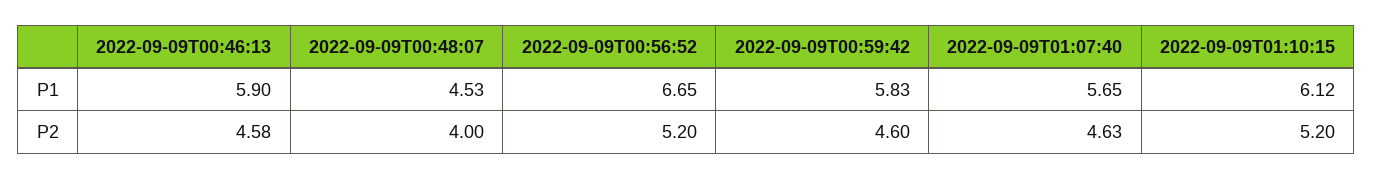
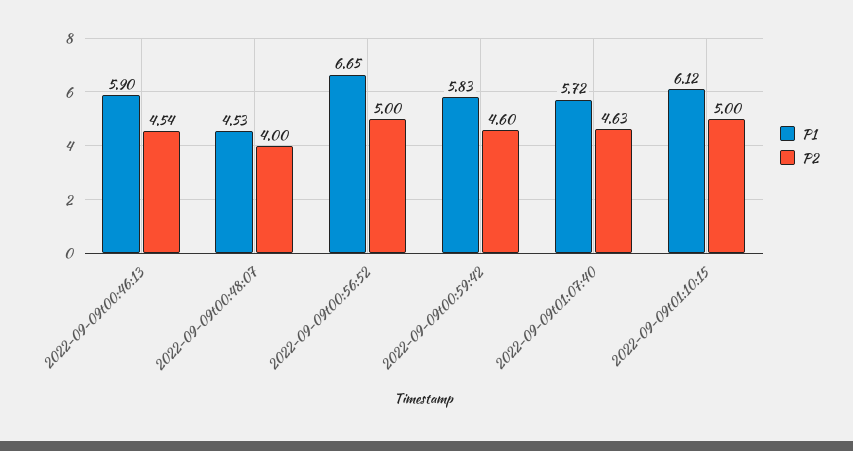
  {
    "P1": {
      "2022-09-09T00:46:13": 5.9,
      "2022-09-09T00:48:07": 4.53,
      "2022-09-09T00:56:52": 6.65,
      "2022-09-09T00:59:42": 5.83,
-     "2022-09-09T01:07:40": 5.65,
+     "2022-09-09T01:07:40": 5.72,
      "2022-09-09T01:10:15": 6.12
    },
    "P2": {
-     "2022-09-09T00:46:13": 4.58,
+     "2022-09-09T00:46:13": 4.54,
      "2022-09-09T00:48:07": 4,
-     "2022-09-09T00:56:52": 5.2,
+     "2022-09-09T00:56:52": 5,
      "2022-09-09T00:59:42": 4.6,
      "2022-09-09T01:07:40": 4.63,
-     "2022-09-09T01:10:15": 5.2
+     "2022-09-09T01:10:15": 5
    }
  }

